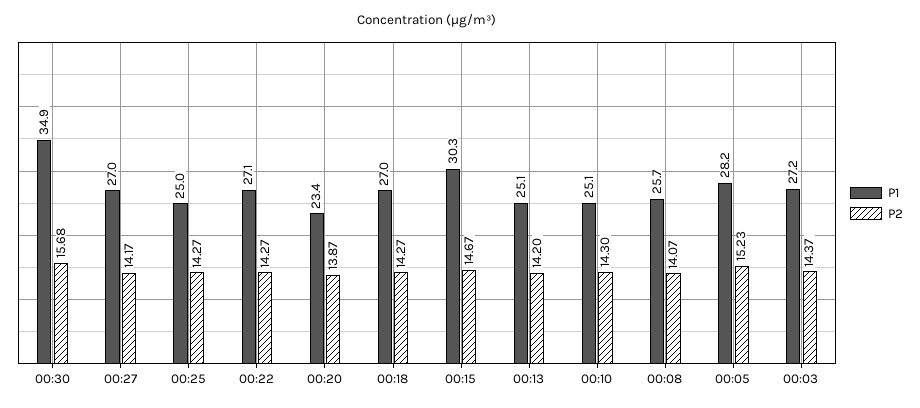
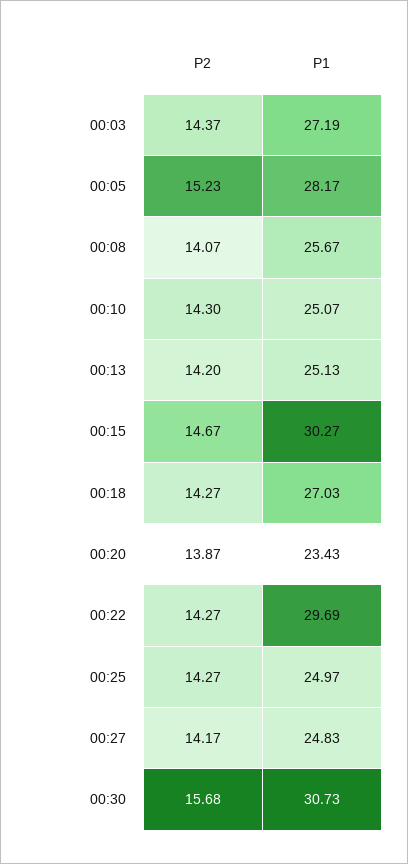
  {
    "P1": {
-     "00:30": 34.9,
+     "00:30": 30.73,
-     "00:27": 27,
+     "00:27": 24.83,
      "00:25": 24.97,
-     "00:22": 27.1,
+     "00:22": 29.69,
      "00:20": 23.43,
      "00:18": 27.03,
      "00:15": 30.27,
      "00:13": 25.13,
      "00:10": 25.07,
      "00:08": 25.67,
      "00:05": 28.17,
      "00:03": 27.19
    },
    "P2": {
      "00:30": 15.68,
      "00:27": 14.17,
      "00:25": 14.27,
      "00:22": 14.27,
      "00:20": 13.87,
      "00:18": 14.27,
      "00:15": 14.67,
      "00:13": 14.2,
      "00:10": 14.3,
      "00:08": 14.07,
      "00:05": 15.23,
      "00:03": 14.37
    }
  }

